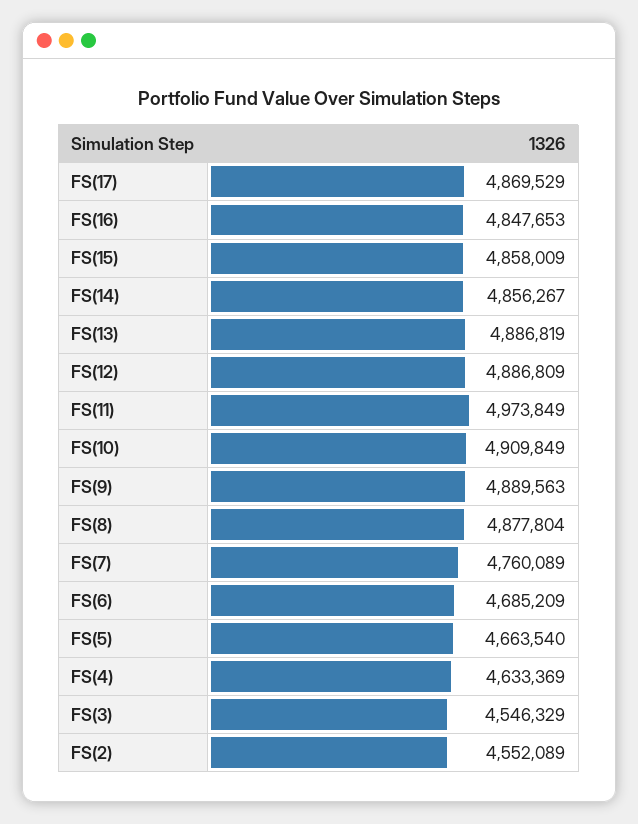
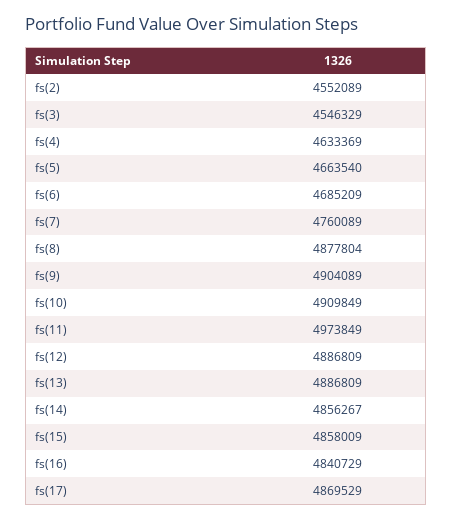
  {
    "FS(17)": 4869529,
-   "FS(16)": 4847653,
+   "FS(16)": 4840729,
    "FS(15)": 4858009,
    "FS(14)": 4856267,
-   "FS(13)": 4886819,
+   "FS(13)": 4886809,
    "FS(12)": 4886809,
    "FS(11)": 4973849,
    "FS(10)": 4909849,
-   "FS(9)": 4889563,
+   "FS(9)": 4904089,
    "FS(8)": 4877804,
    "FS(7)": 4760089,
    "FS(6)": 4685209,
    "FS(5)": 4663540,
    "FS(4)": 4633369,
    "FS(3)": 4546329,
    "FS(2)": 4552089
  }

